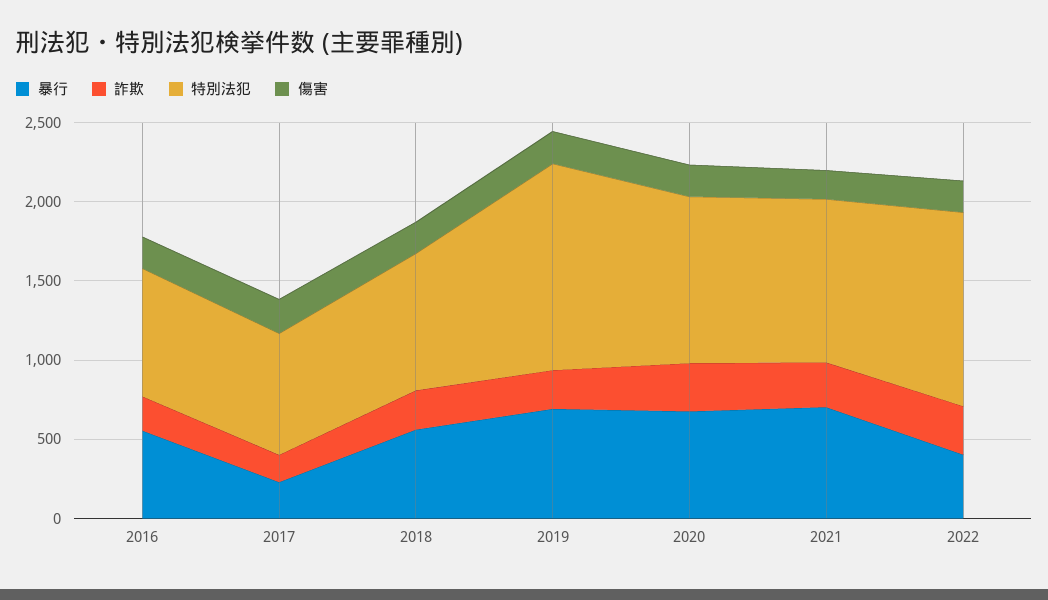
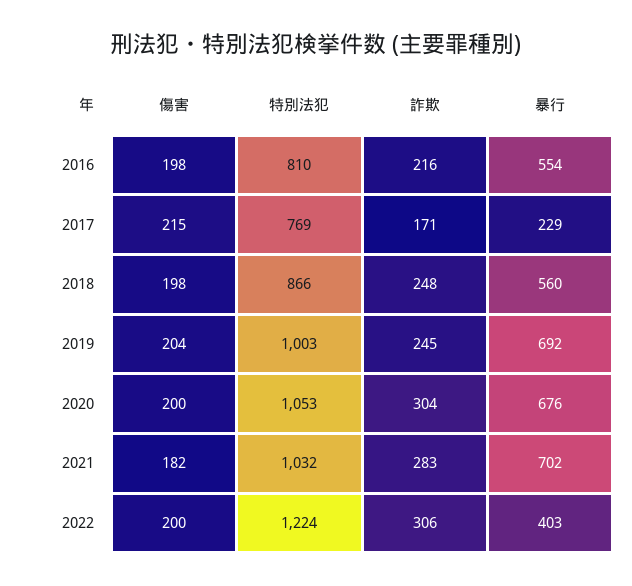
  {
    "暴行": {
      "2016": 554,
      "2017": 229,
      "2018": 560,
      "2019": 692,
      "2020": 676,
      "2021": 702,
      "2022": 403
    },
    "詐欺": {
      "2016": 216,
      "2017": 171,
      "2018": 248,
      "2019": 245,
      "2020": 304,
      "2021": 283,
      "2022": 306
    },
    "特別法犯": {
      "2016": 810,
      "2017": 769,
      "2018": 866,
-     "2019": 1300,
+     "2019": 1003,
      "2020": 1053,
      "2021": 1032,
      "2022": 1224
    },
    "傷害": {
      "2016": 198,
      "2017": 215,
      "2018": 198,
      "2019": 204,
      "2020": 200,
      "2021": 182,
      "2022": 200
    }
  }

